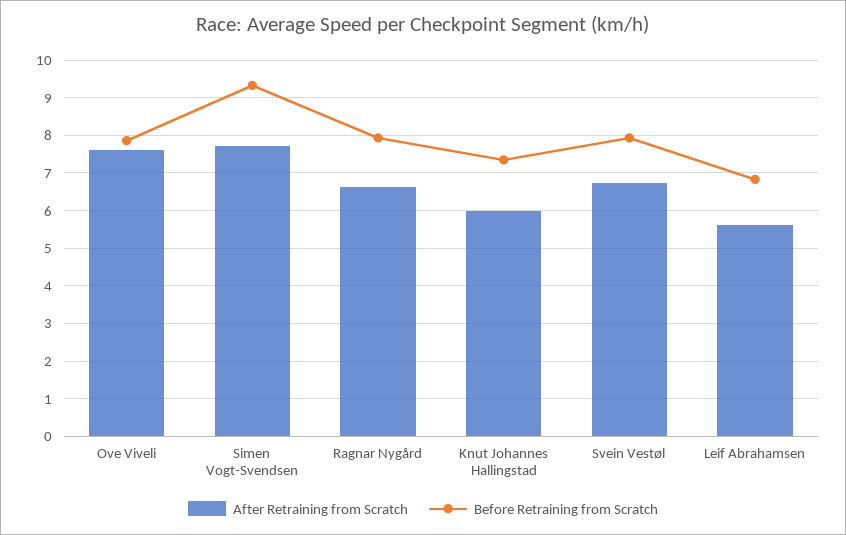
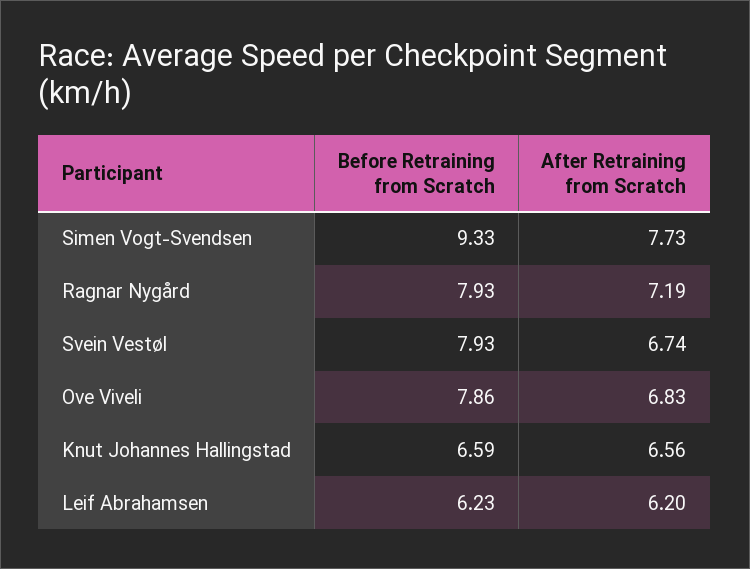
  {
    "After Retraining from Scratch": {
-     "Ove Viveli": 7.6,
+     "Ove Viveli": 6.83,
      "Simen Vogt-Svendsen": 7.73,
-     "Ragnar Nygård": 6.6,
+     "Ragnar Nygård": 7.19,
-     "Knut Johannes Hallingstad": 6,
+     "Knut Johannes Hallingstad": 6.56,
      "Svein Vestøl": 6.74,
-     "Leif Abrahamsen": 5.6
+     "Leif Abrahamsen": 6.2
    },
    "Before Retraining from Scratch": {
      "Ove Viveli": 7.86,
      "Simen Vogt-Svendsen": 9.33,
      "Ragnar Nygård": 7.93,
-     "Knut Johannes Hallingstad": 7.4,
+     "Knut Johannes Hallingstad": 6.59,
      "Svein Vestøl": 7.93,
-     "Leif Abrahamsen": 6.8
+     "Leif Abrahamsen": 6.23
    }
  }

